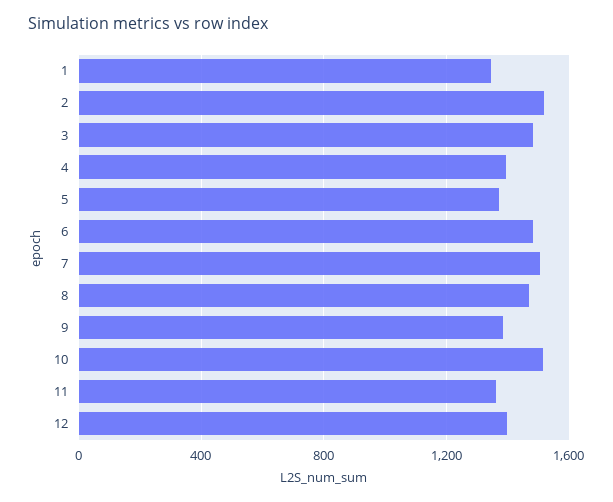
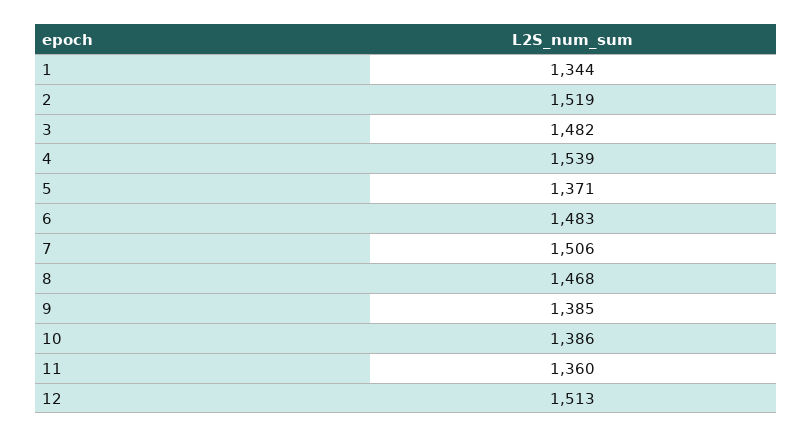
  {
    "1": 1344,
    "2": 1519,
    "3": 1482,
-   "4": 1400,
+   "4": 1539,
    "5": 1371,
    "6": 1483,
    "7": 1506,
    "8": 1468,
    "9": 1385,
-   "10": 1500,
+   "10": 1386,
    "11": 1360,
-   "12": 1400
+   "12": 1513
  }

